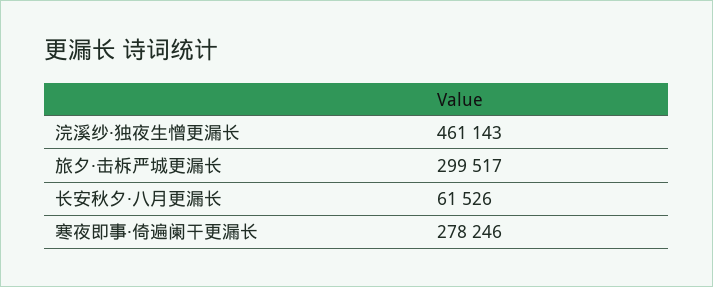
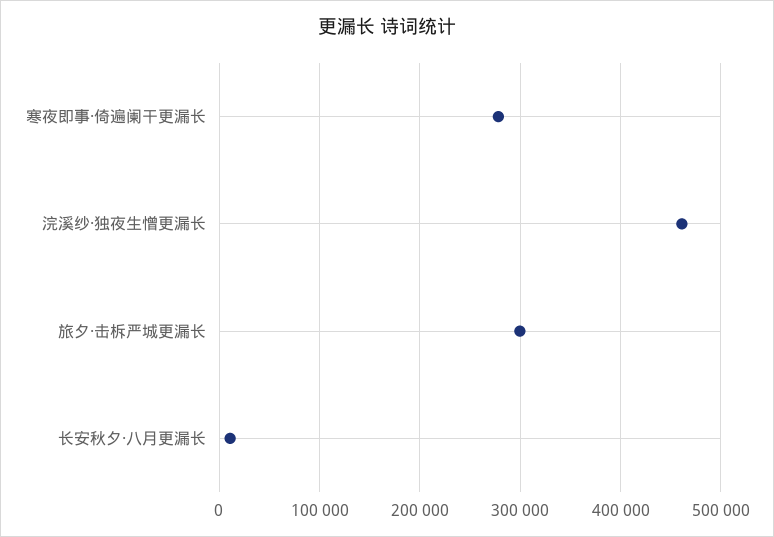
  {
    "浣溪纱·独夜生憎更漏长": 461143,
    "旅夕·击柝严城更漏长": 299517,
-   "长安秋夕·八月更漏长": 61526,
+   "长安秋夕·八月更漏长": 10000,
    "寒夜即事·倚遍阑干更漏长": 278246
  }

